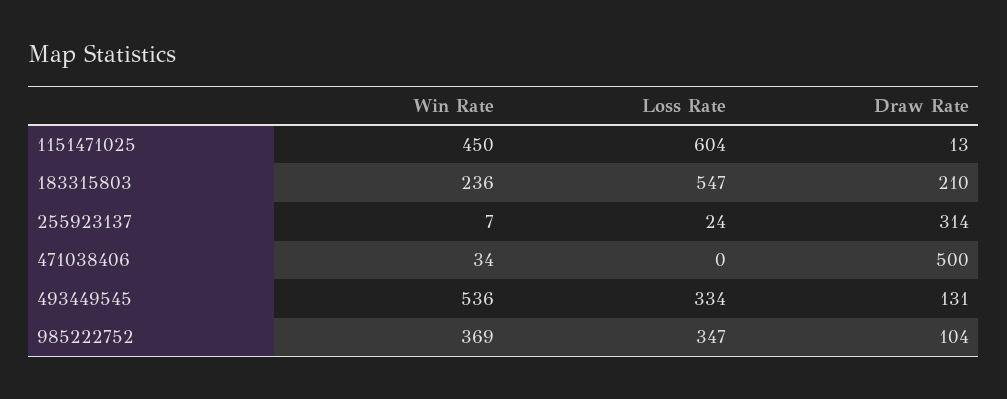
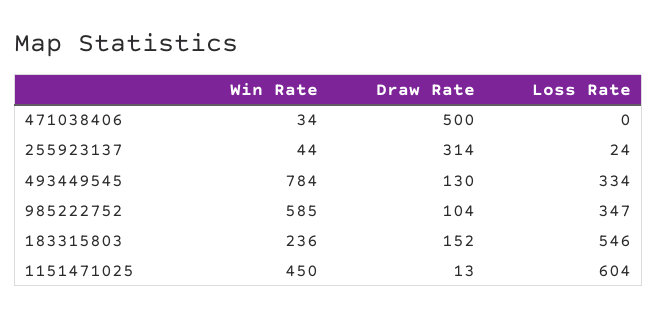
  {
    "Win Rate": {
      "1151471025": 450,
      "183315803": 236,
-     "255923137": 7,
+     "255923137": 44,
      "471038406": 34,
-     "493449545": 536,
+     "493449545": 784,
-     "985222752": 369
+     "985222752": 585
    },
    "Loss Rate": {
      "1151471025": 604,
-     "183315803": 547,
+     "183315803": 546,
      "255923137": 24,
      "471038406": 0,
      "493449545": 334,
      "985222752": 347
    },
    "Draw Rate": {
      "1151471025": 13,
-     "183315803": 210,
+     "183315803": 152,
      "255923137": 314,
      "471038406": 500,
-     "493449545": 131,
+     "493449545": 130,
      "985222752": 104
    }
  }

